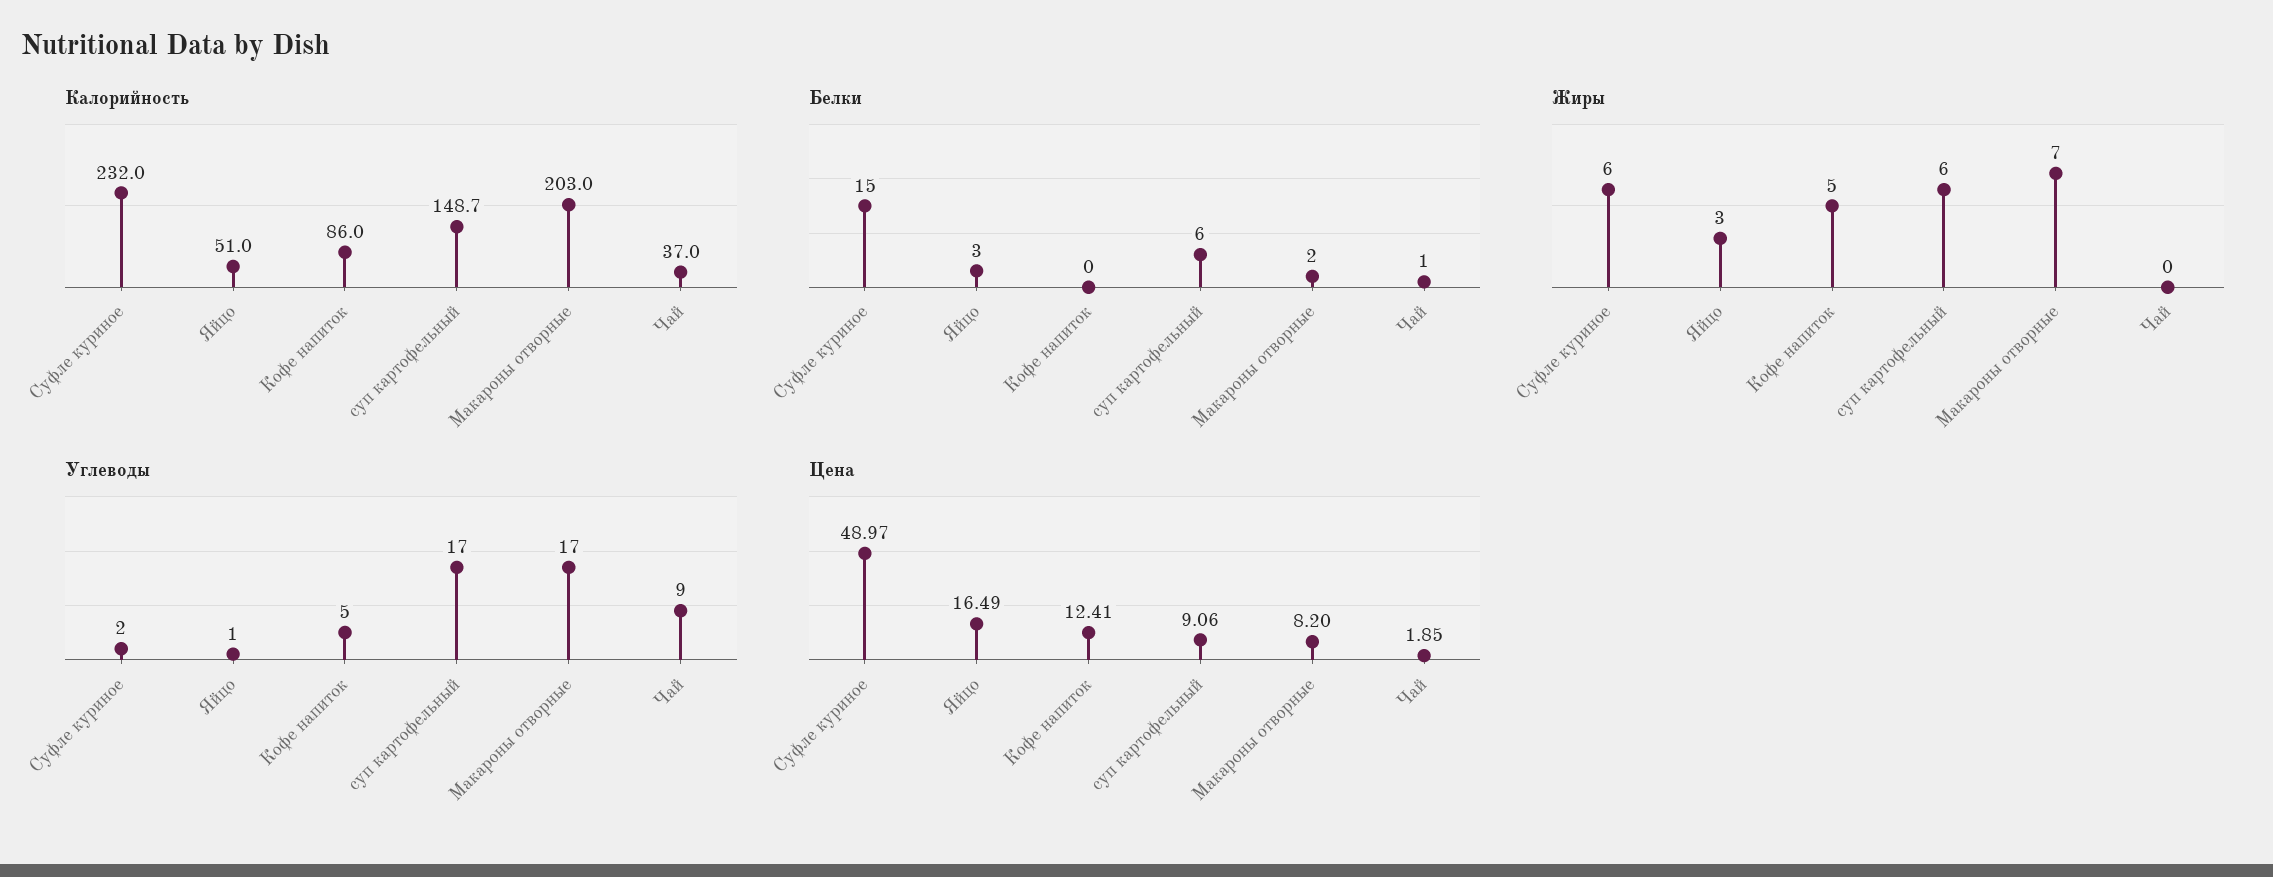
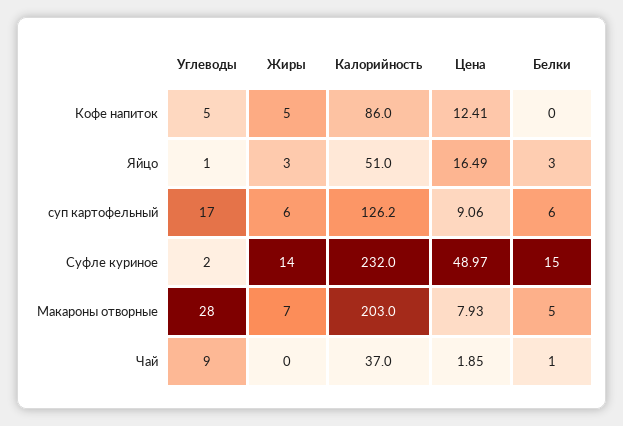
  {
    "Калорийность": {
      "Суфле куриное": 232,
      "Яйцо": 51,
      "Кофе напиток": 86,
-     "суп картофельный": 148.7,
+     "суп картофельный": 126.2,
      "Макароны отворные": 203,
      "Чай": 37
    },
    "Белки": {
      "Суфле куриное": 15,
      "Яйцо": 3,
      "Кофе напиток": 0,
      "суп картофельный": 6,
-     "Макароны отворные": 2,
+     "Макароны отворные": 5,
      "Чай": 1
    },
    "Жиры": {
-     "Суфле куриное": 6,
+     "Суфле куриное": 14,
      "Яйцо": 3,
      "Кофе напиток": 5,
      "суп картофельный": 6,
      "Макароны отворные": 7,
      "Чай": 0
    },
    "Углеводы": {
      "Суфле куриное": 2,
      "Яйцо": 1,
      "Кофе напиток": 5,
      "суп картофельный": 17,
-     "Макароны отворные": 17,
+     "Макароны отворные": 28,
      "Чай": 9
    },
    "Цена": {
      "Суфле куриное": 48.97,
      "Яйцо": 16.49,
      "Кофе напиток": 12.41,
      "суп картофельный": 9.06,
-     "Макароны отворные": 8.2,
+     "Макароны отворные": 7.93,
      "Чай": 1.85
    }
  }

